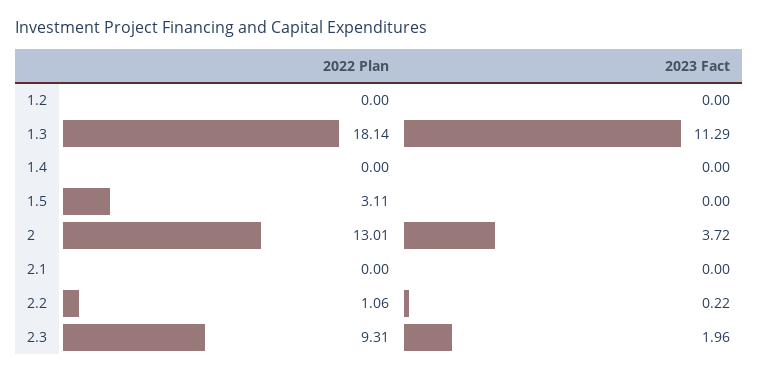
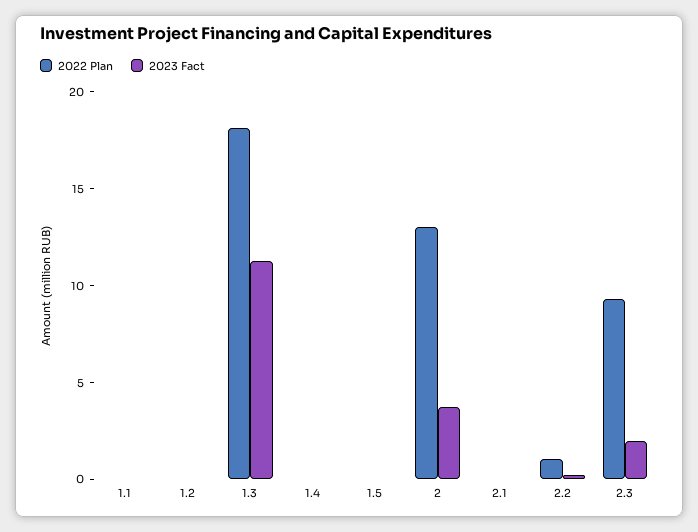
  {
    "2022 Plan": {
      "1.2": 0,
      "1.3": 18.14,
      "1.4": 0,
-     "1.5": 3.11,
+     "1.5": 0,
      "2": 13.01,
      "2.1": 0,
      "2.2": 1.06,
-     "2.3": 9.31
+     "2.3": 9.31,
+     "1.1": 0
    },
    "2023 Fact": {
      "1.2": 0,
      "1.3": 11.29,
      "1.4": 0,
      "1.5": 0,
      "2": 3.72,
      "2.1": 0,
      "2.2": 0.22,
-     "2.3": 1.96
+     "2.3": 1.96,
+     "1.1": 0
    }
  }

